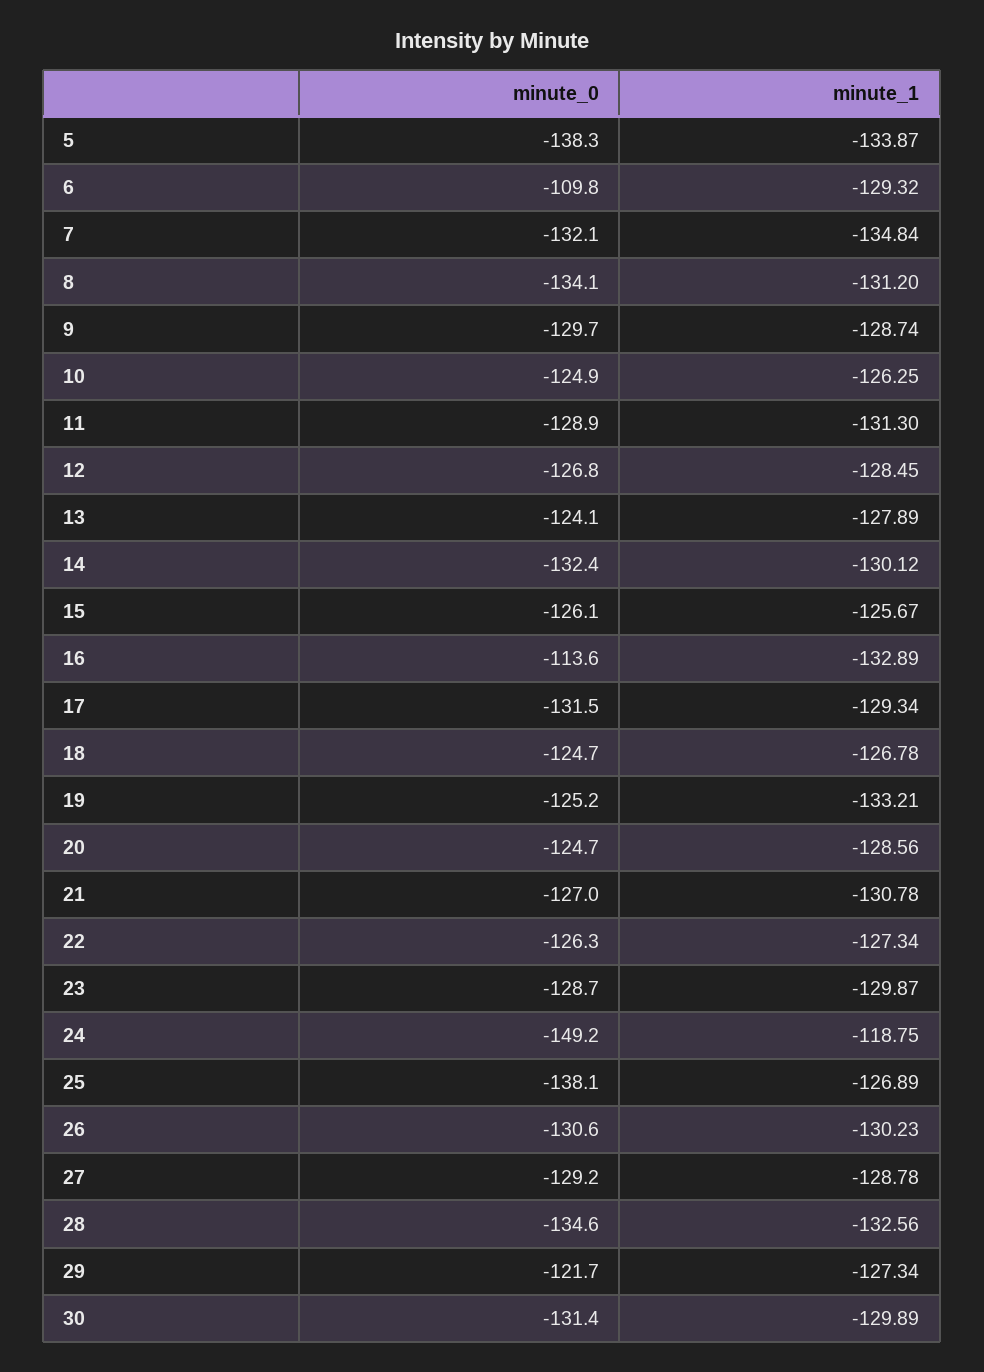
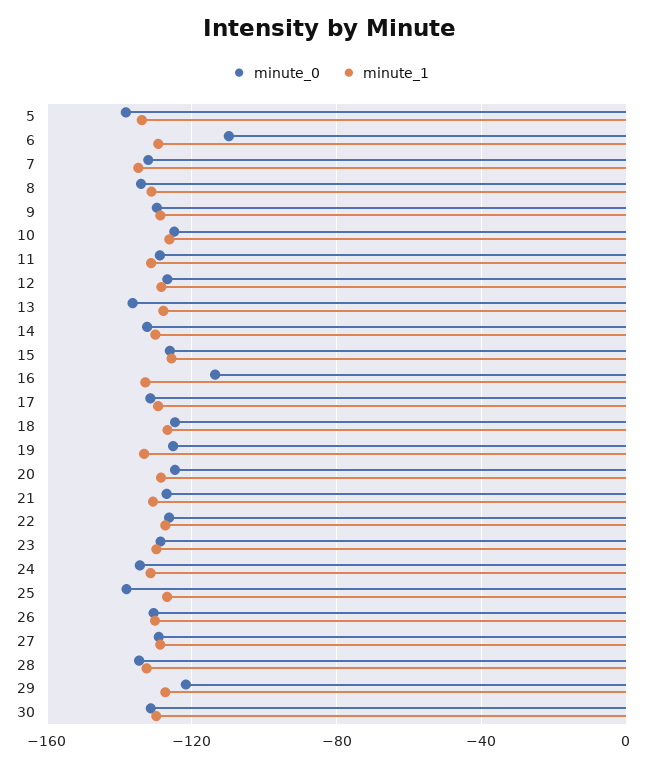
  {
    "minute_0": {
      "5": -138.3,
      "6": -109.8,
      "7": -132.1,
      "8": -134.1,
      "9": -129.7,
      "10": -124.9,
      "11": -128.9,
      "12": -126.8,
-     "13": -124.1,
+     "13": -135,
      "14": -132.4,
      "15": -126.1,
      "16": -113.6,
      "17": -131.5,
      "18": -124.7,
      "19": -125.2,
      "20": -124.7,
      "21": -127,
      "22": -126.3,
      "23": -128.7,
-     "24": -149.2,
+     "24": -135,
      "25": -138.1,
      "26": -130.6,
      "27": -129.2,
      "28": -134.6,
      "29": -121.7,
      "30": -131.4
    },
    "minute_1": {
      "5": -133.87,
      "6": -129.32,
      "7": -134.84,
      "8": -131.2,
      "9": -128.74,
      "10": -126.25,
      "11": -131.3,
      "12": -128.45,
      "13": -127.89,
      "14": -130.12,
      "15": -125.67,
      "16": -132.89,
      "17": -129.34,
      "18": -126.78,
      "19": -133.21,
      "20": -128.56,
      "21": -130.78,
      "22": -127.34,
      "23": -129.87,
-     "24": -118.75,
+     "24": -130,
      "25": -126.89,
      "26": -130.23,
      "27": -128.78,
      "28": -132.56,
      "29": -127.34,
      "30": -129.89
    }
  }

